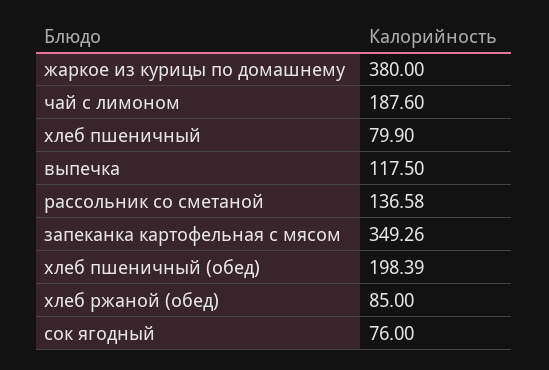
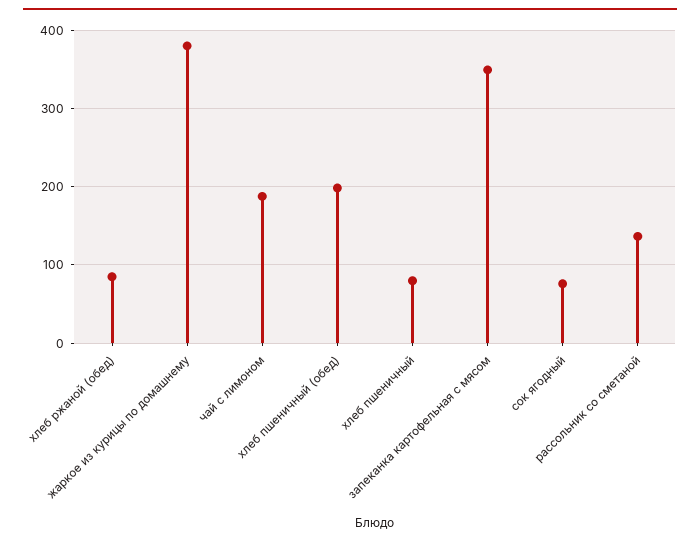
  {
    "жаркое из курицы по домашнему": 380,
    "чай с лимоном": 187.6,
    "хлеб пшеничный": 79.9,
-   "выпечка": 117.5,
    "рассольник со сметаной": 136.58,
    "запеканка картофельная с мясом": 349.26,
    "хлеб пшеничный (обед)": 198.39,
    "хлеб ржаной (обед)": 85,
    "сок ягодный": 76
  }

